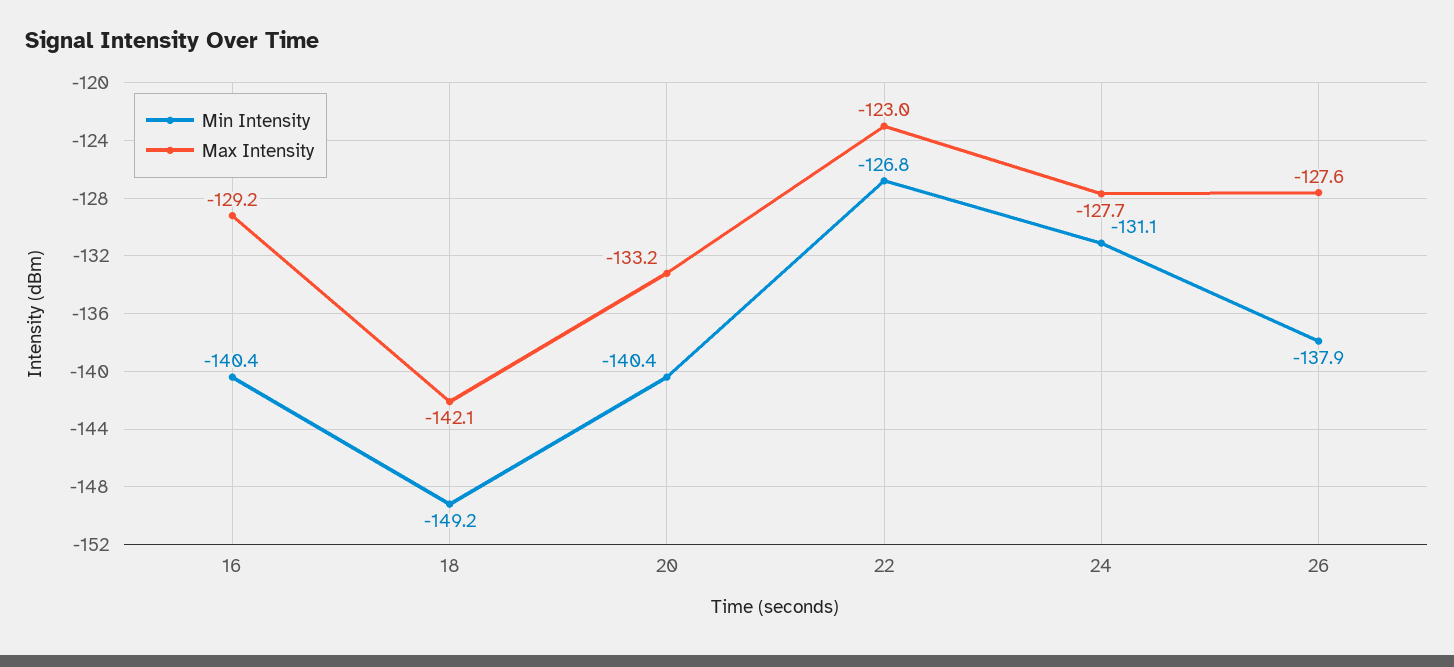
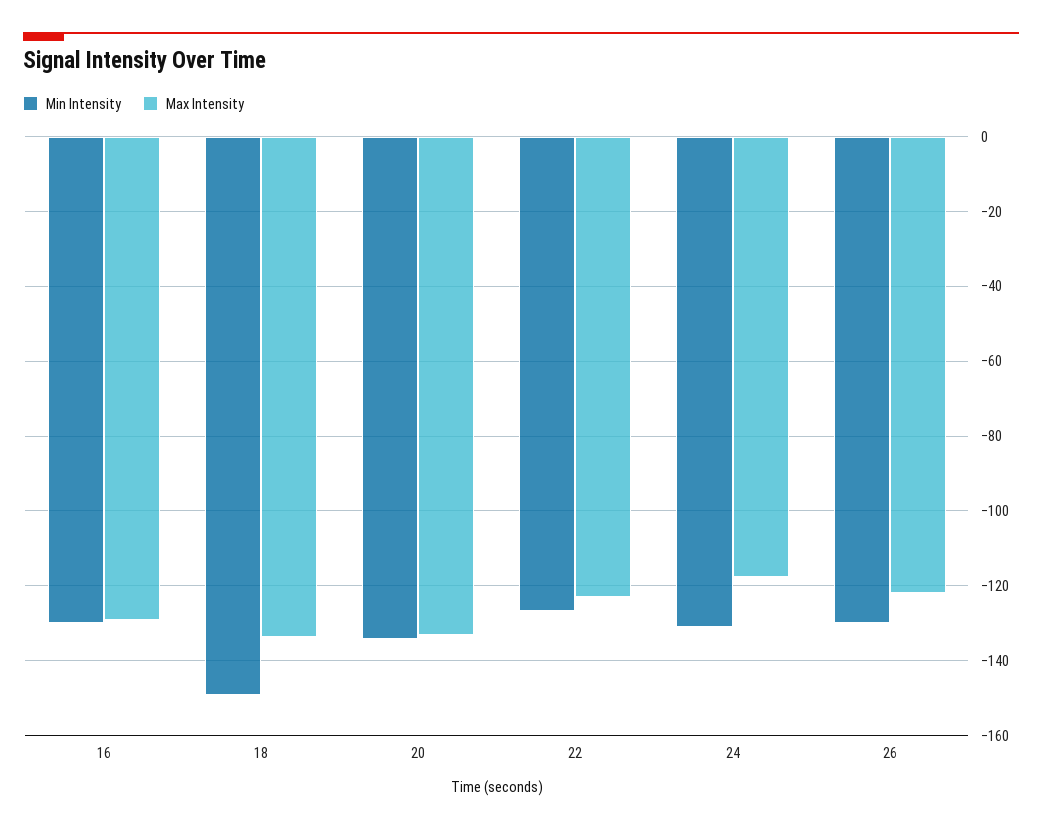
  {
    "Min Intensity": {
-     "16": -140.4,
+     "16": -130,
      "18": -149.2,
-     "20": -140.4,
+     "20": -134,
      "22": -126.8,
      "24": -131.1,
-     "26": -137.9
+     "26": -130
    },
    "Max Intensity": {
      "16": -129.2,
-     "18": -142.1,
+     "18": -134,
      "20": -133.2,
      "22": -123,
-     "24": -127.7,
+     "24": -118,
-     "26": -127.6
+     "26": -122
    }
  }

